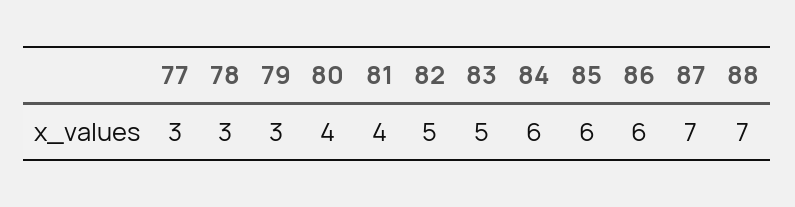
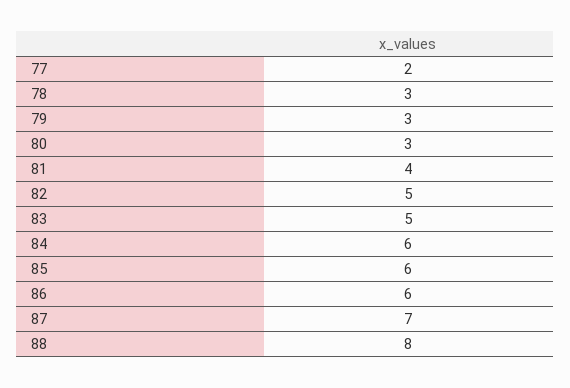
  {
-   "77": 3,
+   "77": 2,
    "78": 3,
    "79": 3,
-   "80": 4,
+   "80": 3,
    "81": 4,
    "82": 5,
    "83": 5,
    "84": 6,
    "85": 6,
    "86": 6,
    "87": 7,
-   "88": 7
+   "88": 8
  }

